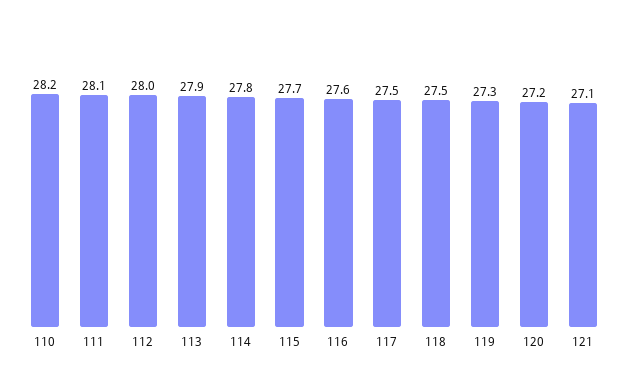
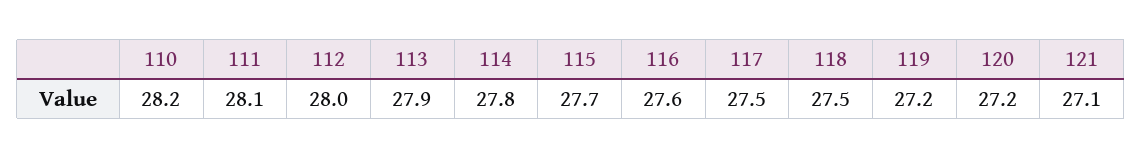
  {
    "110": 28.2,
    "111": 28.1,
    "112": 28,
    "113": 27.9,
    "114": 27.8,
    "115": 27.7,
    "116": 27.6,
    "117": 27.5,
    "118": 27.5,
-   "119": 27.3,
+   "119": 27.2,
    "120": 27.2,
    "121": 27.1
  }

